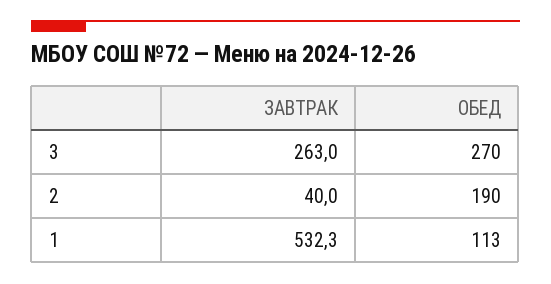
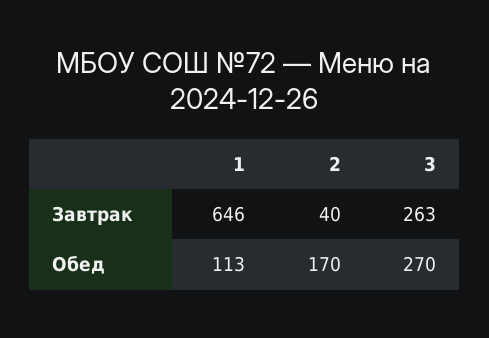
  {
    "ЗАВТРАК": {
      "3": 263,
      "2": 40,
-     "1": 532.3
+     "1": 646
    },
    "ОБЕД": {
      "3": 270,
-     "2": 190,
+     "2": 170,
      "1": 113
    }
  }

